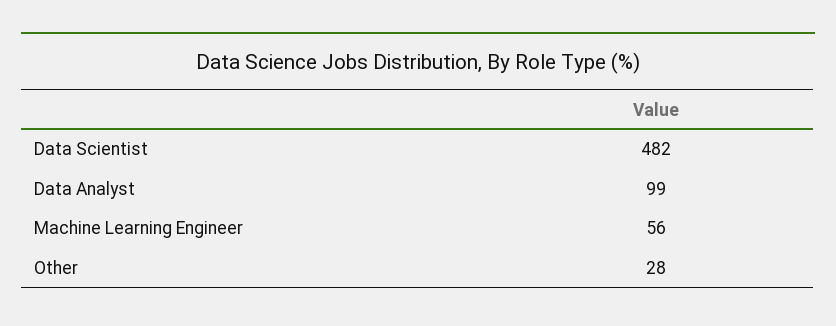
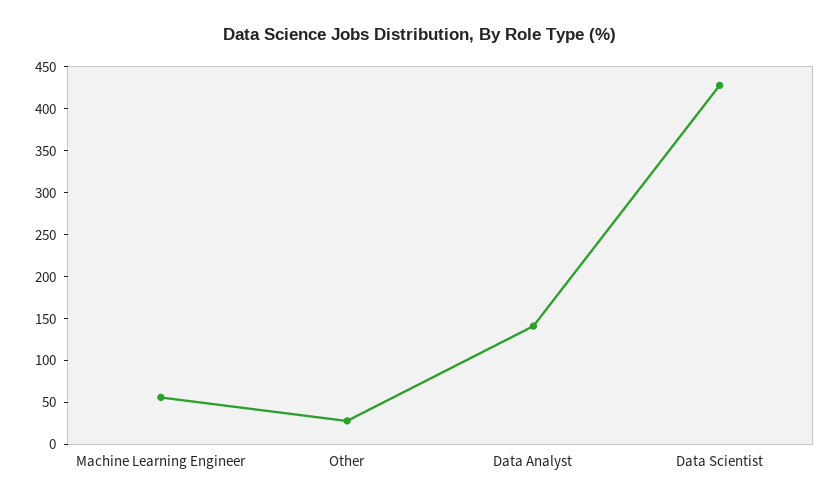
  {
-   "Data Scientist": 482,
+   "Data Scientist": 430,
-   "Data Analyst": 99,
+   "Data Analyst": 140,
    "Machine Learning Engineer": 56,
    "Other": 28
  }

